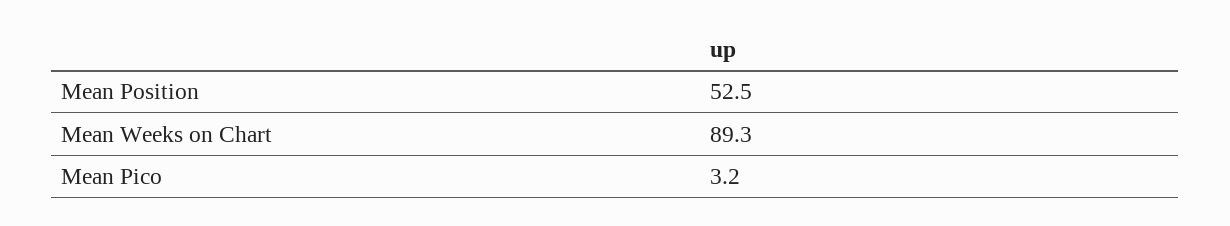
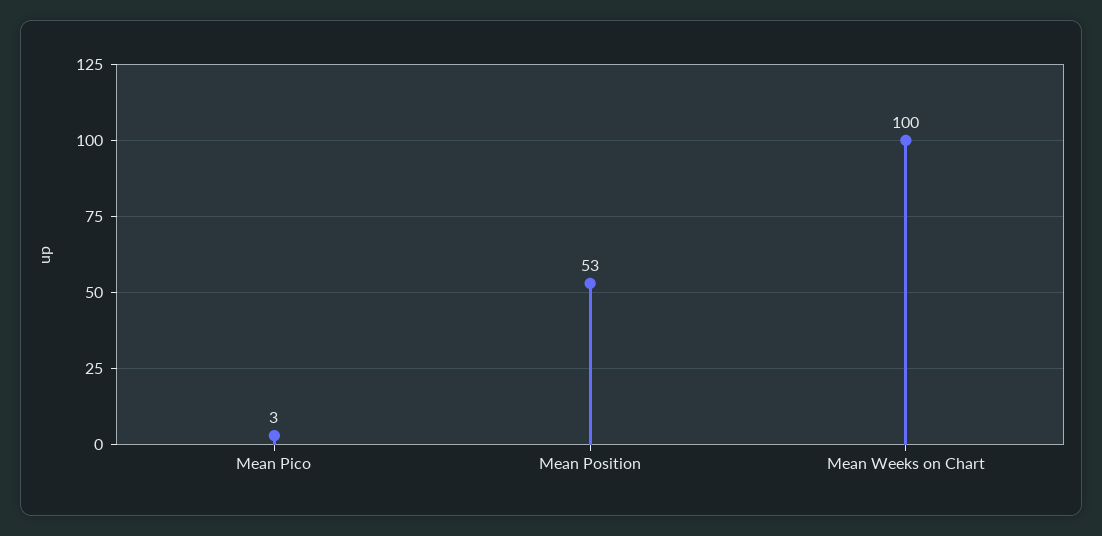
  {
    "Mean Position": 52.5,
-   "Mean Weeks on Chart": 89.3,
+   "Mean Weeks on Chart": 100,
    "Mean Pico": 3.2
  }

